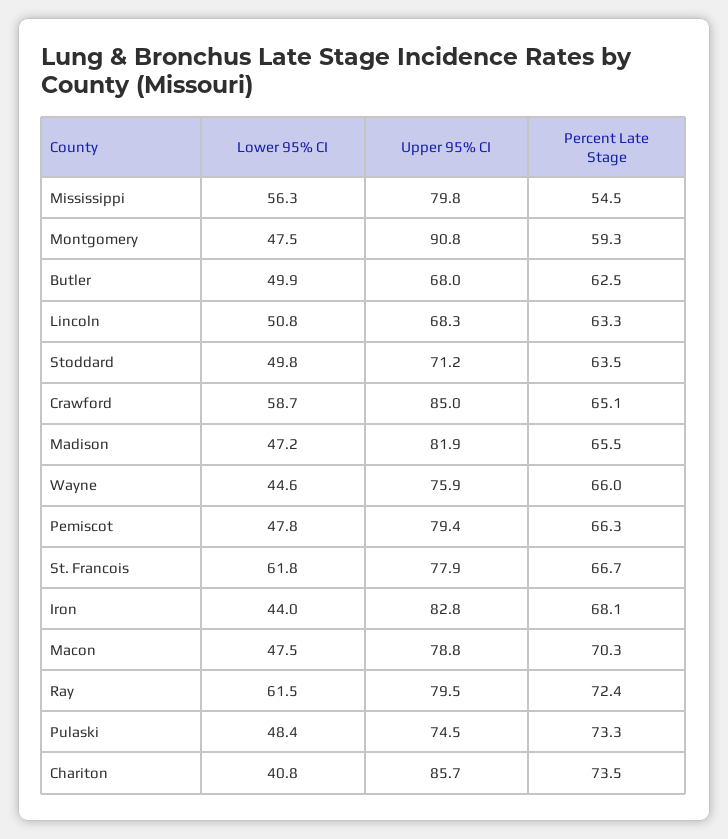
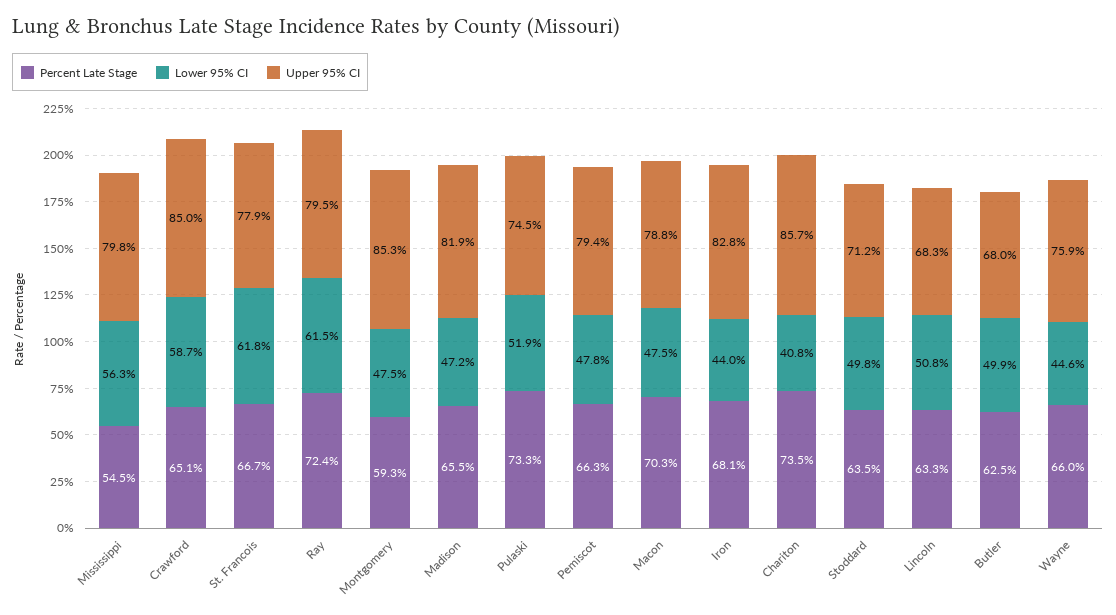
  {
    "Lower 95% CI": {
      "Mississippi": 56.3,
      "Montgomery": 47.5,
      "Butler": 49.9,
      "Lincoln": 50.8,
      "Stoddard": 49.8,
      "Crawford": 58.7,
      "Madison": 47.2,
      "Wayne": 44.6,
      "Pemiscot": 47.8,
      "St. Francois": 61.8,
      "Iron": 44,
      "Macon": 47.5,
      "Ray": 61.5,
-     "Pulaski": 48.4,
+     "Pulaski": 51.9,
      "Chariton": 40.8
    },
    "Upper 95% CI": {
      "Mississippi": 79.8,
-     "Montgomery": 90.8,
+     "Montgomery": 85.3,
      "Butler": 68,
      "Lincoln": 68.3,
      "Stoddard": 71.2,
      "Crawford": 85,
      "Madison": 81.9,
      "Wayne": 75.9,
      "Pemiscot": 79.4,
      "St. Francois": 77.9,
      "Iron": 82.8,
      "Macon": 78.8,
      "Ray": 79.5,
      "Pulaski": 74.5,
      "Chariton": 85.7
    },
    "Percent Late Stage": {
      "Mississippi": 54.5,
      "Montgomery": 59.3,
      "Butler": 62.5,
      "Lincoln": 63.3,
      "Stoddard": 63.5,
      "Crawford": 65.1,
      "Madison": 65.5,
      "Wayne": 66,
      "Pemiscot": 66.3,
      "St. Francois": 66.7,
      "Iron": 68.1,
      "Macon": 70.3,
      "Ray": 72.4,
      "Pulaski": 73.3,
      "Chariton": 73.5
    }
  }

